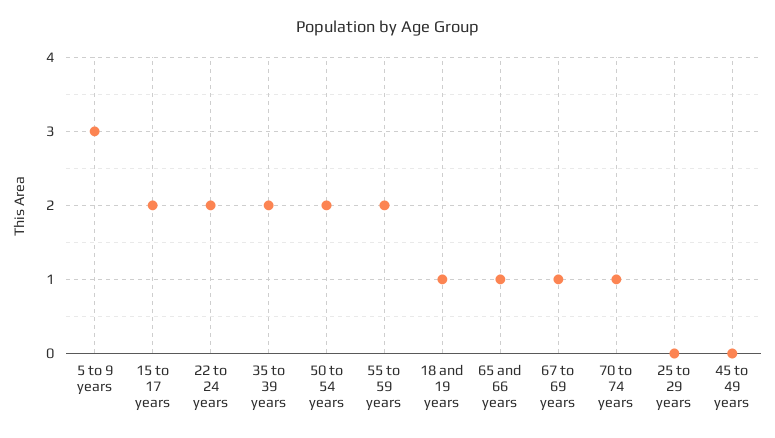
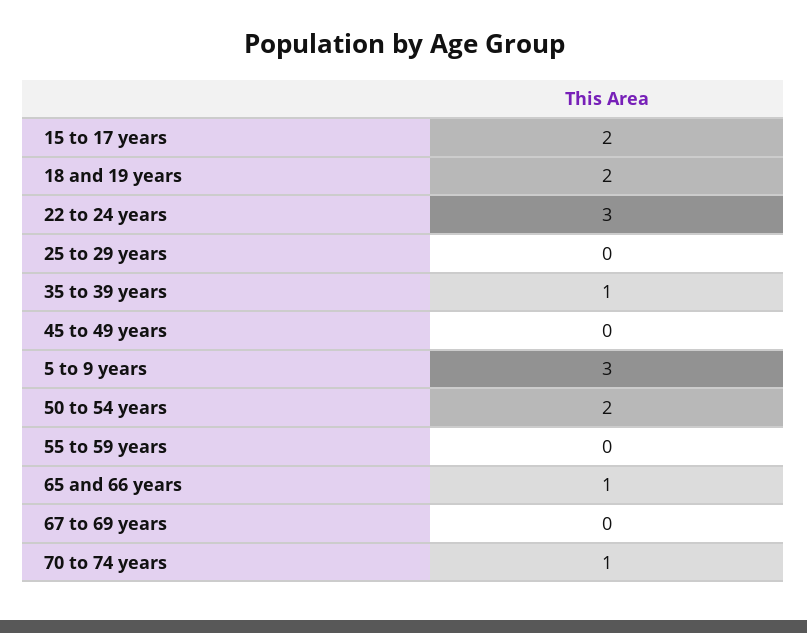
  {
    "5 to 9 years": 3,
    "15 to 17 years": 2,
-   "22 to 24 years": 2,
+   "22 to 24 years": 3,
-   "35 to 39 years": 2,
+   "35 to 39 years": 1,
    "50 to 54 years": 2,
-   "55 to 59 years": 2,
+   "55 to 59 years": 0,
-   "18 and 19 years": 1,
+   "18 and 19 years": 2,
    "65 and 66 years": 1,
-   "67 to 69 years": 1,
+   "67 to 69 years": 0,
    "70 to 74 years": 1,
    "25 to 29 years": 0,
    "45 to 49 years": 0
  }

